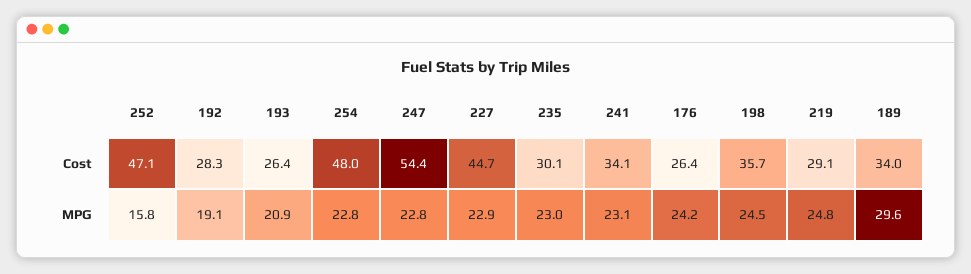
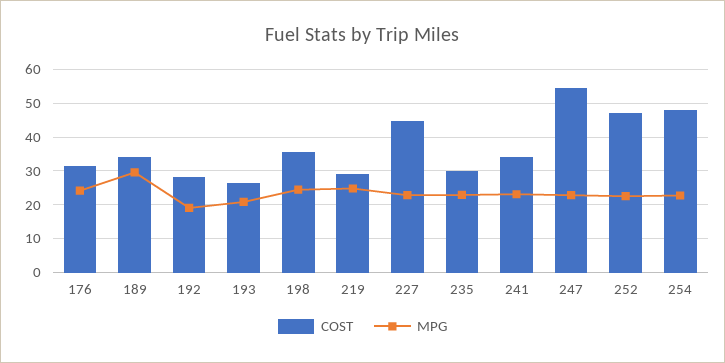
  {
    "Cost": {
      "252": 47.1,
      "192": 28.3,
      "193": 26.4,
      "254": 48,
      "247": 54.4,
      "227": 44.7,
      "235": 30.1,
      "241": 34.1,
-     "176": 26.4,
+     "176": 32,
      "198": 35.7,
      "219": 29.1,
      "189": 34
    },
    "MPG": {
-     "252": 15.8,
+     "252": 22,
      "192": 19.1,
      "193": 20.9,
      "254": 22.8,
      "247": 22.8,
      "227": 22.9,
      "235": 23,
      "241": 23.1,
      "176": 24.2,
      "198": 24.5,
      "219": 24.8,
      "189": 29.6
    }
  }

